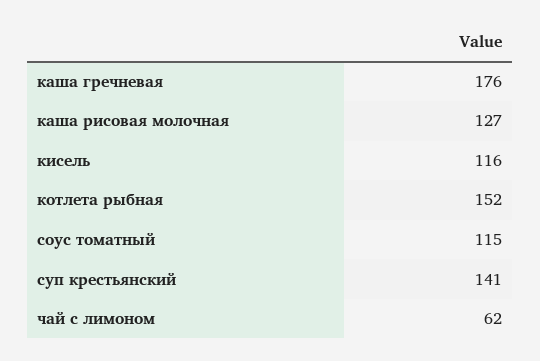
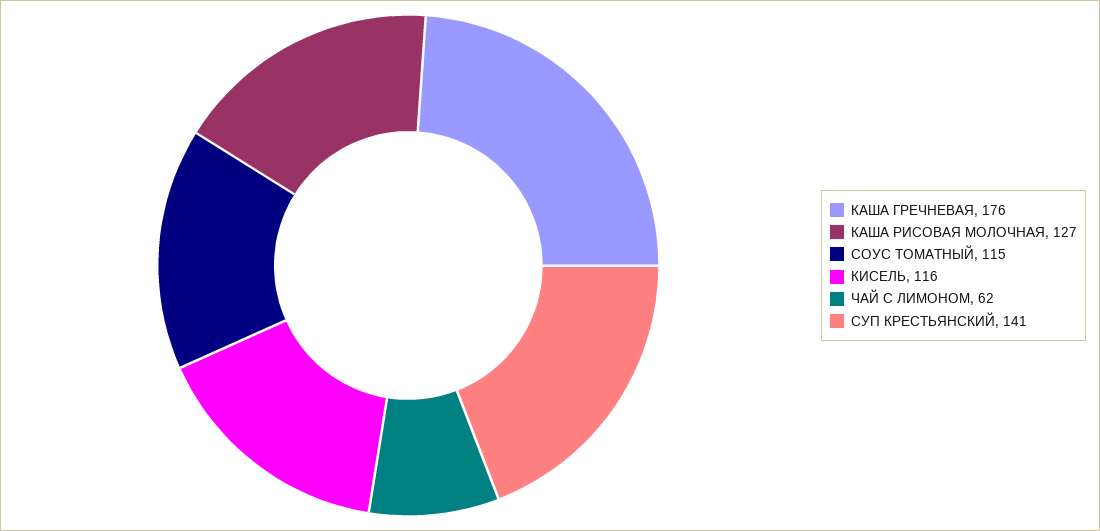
  {
    "каша гречневая": 176,
    "каша рисовая молочная": 127,
    "кисель": 116,
-   "котлета рыбная": 152,
    "соус томатный": 115,
    "суп крестьянский": 141,
    "чай с лимоном": 62
  }

